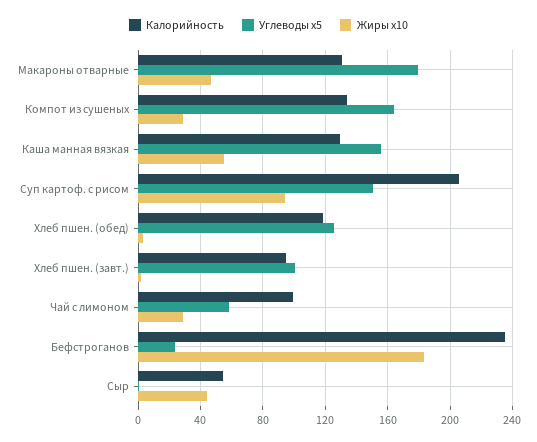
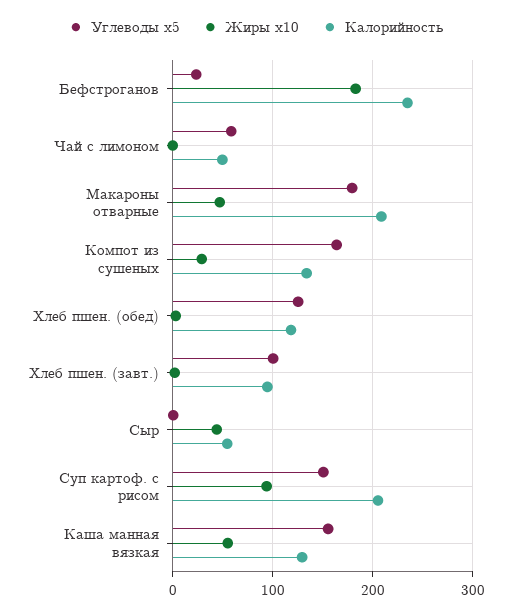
  {
    "Калорийность": {
-     "Макароны отварные": 130,
+     "Макароны отварные": 210,
      "Компот из сушеных": 135,
      "Каша манная вязкая": 130,
      "Суп картоф. с рисом": 205,
      "Хлеб пшен. (обед)": 120,
      "Хлеб пшен. (завт.)": 95,
-     "Чай с лимоном": 100,
+     "Чай с лимоном": 50,
      "Бефстроганов": 235,
      "Сыр": 55
    },
    "Углеводы x5": {
      "Макароны отварные": 180,
      "Компот из сушеных": 165,
      "Каша манная вязкая": 155,
      "Суп картоф. с рисом": 150,
      "Хлеб пшен. (обед)": 125,
      "Хлеб пшен. (завт.)": 100,
      "Чай с лимоном": 60,
      "Бефстроганов": 25,
      "Сыр": 0
    },
    "Жиры x10": {
      "Макароны отварные": 45,
      "Компот из сушеных": 30,
      "Каша манная вязкая": 55,
      "Суп картоф. с рисом": 95,
      "Хлеб пшен. (обед)": 5,
      "Хлеб пшен. (завт.)": 0,
-     "Чай с лимоном": 30,
+     "Чай с лимоном": 0,
      "Бефстроганов": 185,
      "Сыр": 45
    }
  }

